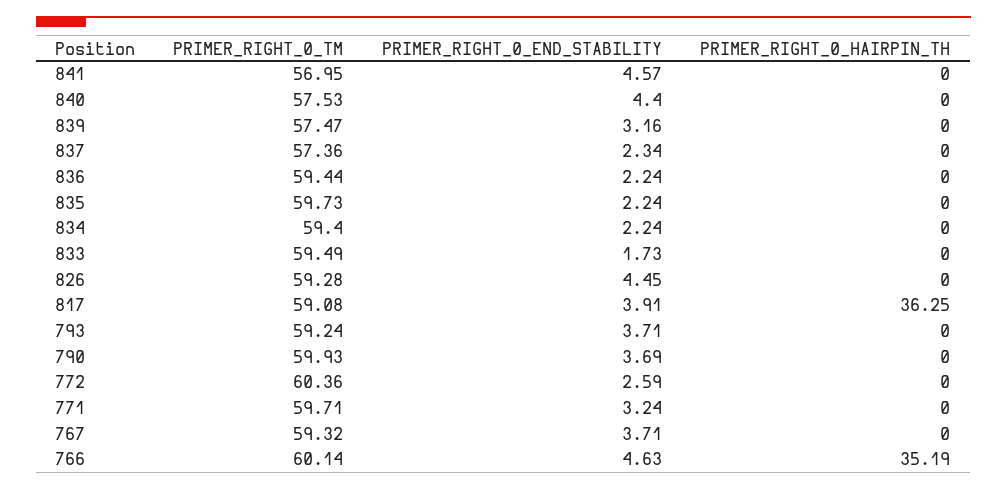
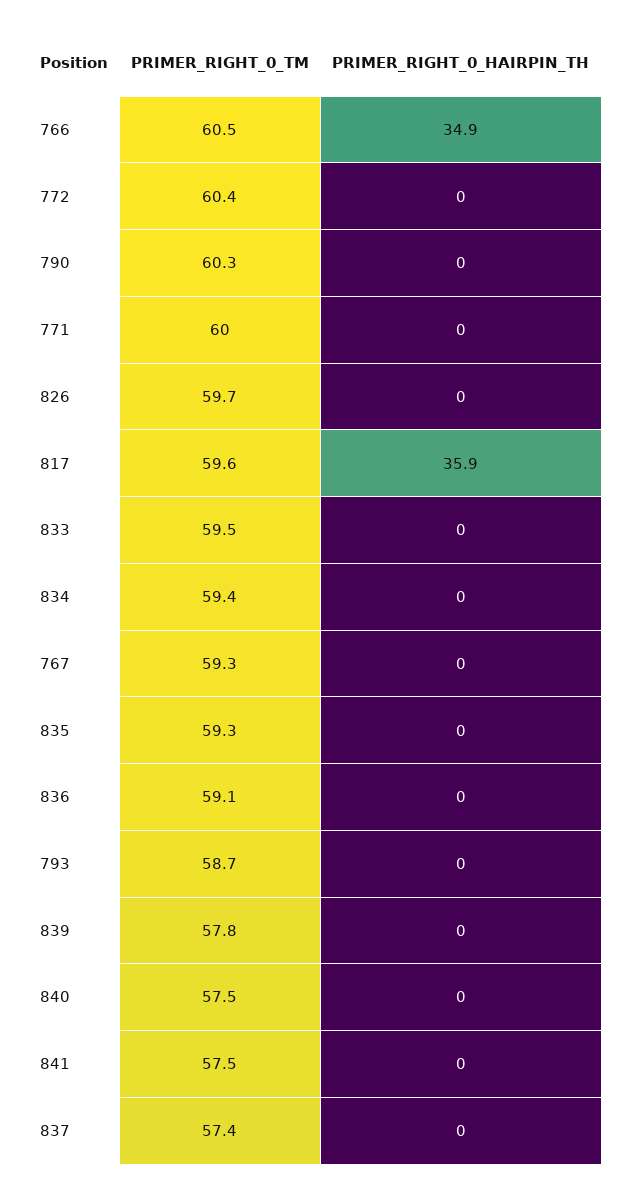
  {
    "PRIMER_RIGHT_0_TM": {
-     "841": 56.95,
+     "841": 57.5,
      "840": 57.53,
-     "839": 57.47,
+     "839": 57.8,
      "837": 57.36,
-     "836": 59.44,
+     "836": 59.1,
-     "835": 59.73,
+     "835": 59.3,
      "834": 59.4,
      "833": 59.49,
-     "826": 59.28,
+     "826": 59.7,
-     "817": 59.08,
+     "817": 59.6,
-     "793": 59.24,
+     "793": 58.7,
-     "790": 59.93,
+     "790": 60.3,
      "772": 60.36,
-     "771": 59.71,
+     "771": 60,
      "767": 59.32,
-     "766": 60.14
+     "766": 60.5
    },
-   "PRIMER_RIGHT_0_END_STABILITY": {
-     "841": 4.57,
-     "840": 4.4,
-     "839": 3.16,
-     "837": 2.34,
-     "836": 2.24,
-     "835": 2.24,
-     "834": 2.24,
-     "833": 1.73,
-     "826": 4.45,
-     "817": 3.91,
-     "793": 3.71,
-     "790": 3.69,
-     "772": 2.59,
-     "771": 3.24,
-     "767": 3.71,
-     "766": 4.63
-   },
    "PRIMER_RIGHT_0_HAIRPIN_TH": {
      "841": 0,
      "840": 0,
      "839": 0,
      "837": 0,
      "836": 0,
      "835": 0,
      "834": 0,
      "833": 0,
      "826": 0,
-     "817": 36.25,
+     "817": 35.9,
      "793": 0,
      "790": 0,
      "772": 0,
      "771": 0,
      "767": 0,
-     "766": 35.19
+     "766": 34.9
    }
  }

